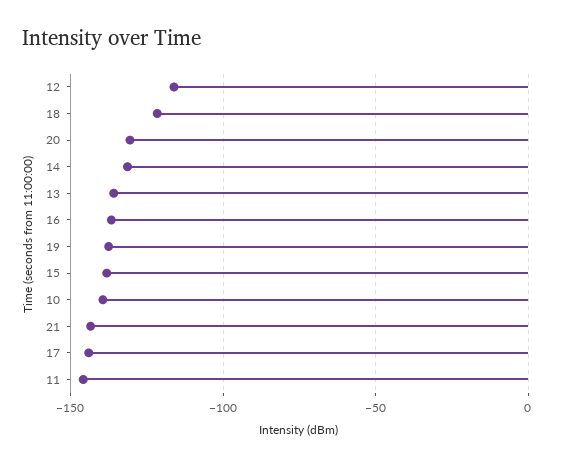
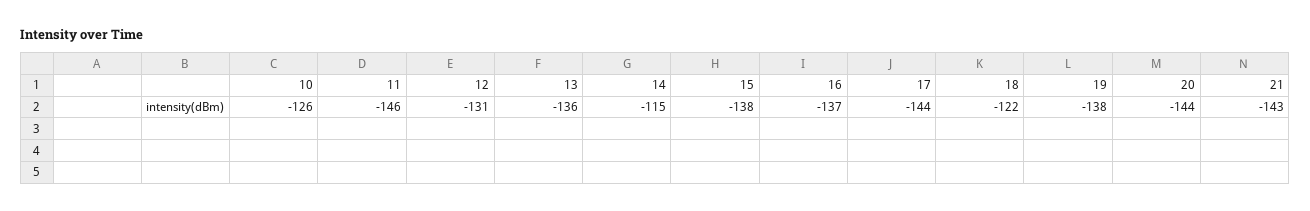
  {
-   "12": -115,
+   "12": -131,
    "18": -122,
-   "20": -130,
+   "20": -144,
-   "14": -130,
+   "14": -115,
    "13": -136,
    "16": -137,
    "19": -138,
    "15": -138,
-   "10": -140,
+   "10": -126,
    "21": -143,
    "17": -144,
    "11": -146
  }

